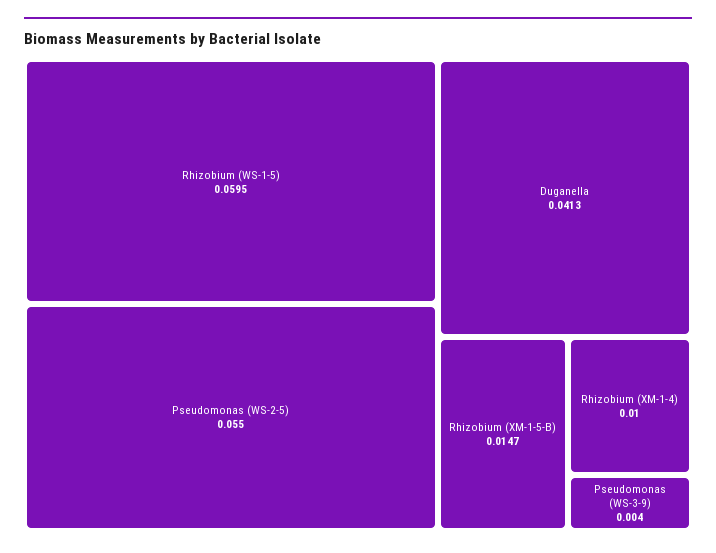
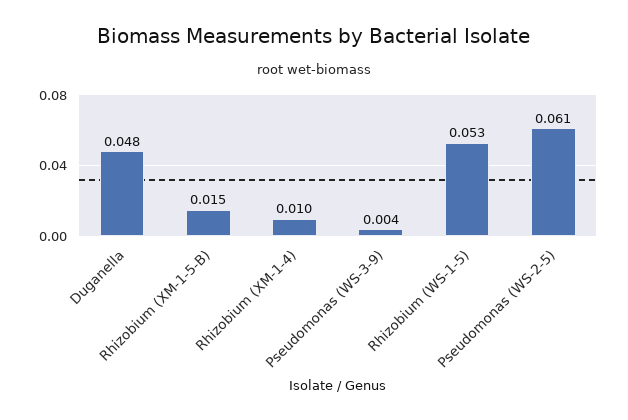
  {
-   "Rhizobium (WS-1-5)": 0.0595,
+   "Rhizobium (WS-1-5)": 0.053,
-   "Pseudomonas (WS-2-5)": 0.055,
+   "Pseudomonas (WS-2-5)": 0.061,
-   "Duganella": 0.0413,
+   "Duganella": 0.048,
    "Rhizobium (XM-1-5-B)": 0.0147,
    "Rhizobium (XM-1-4)": 0.01,
    "Pseudomonas (WS-3-9)": 0.004
  }

